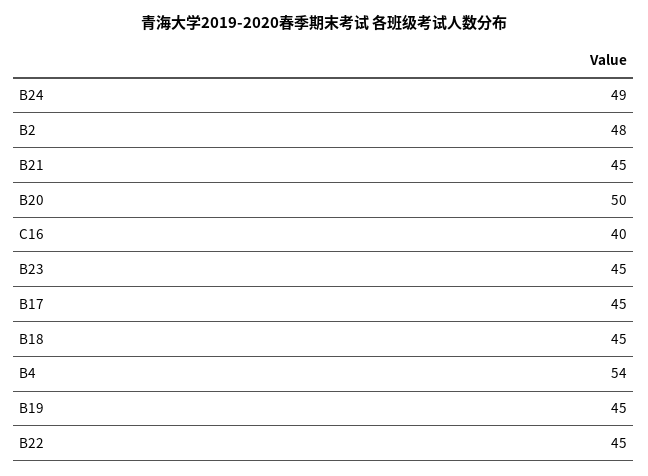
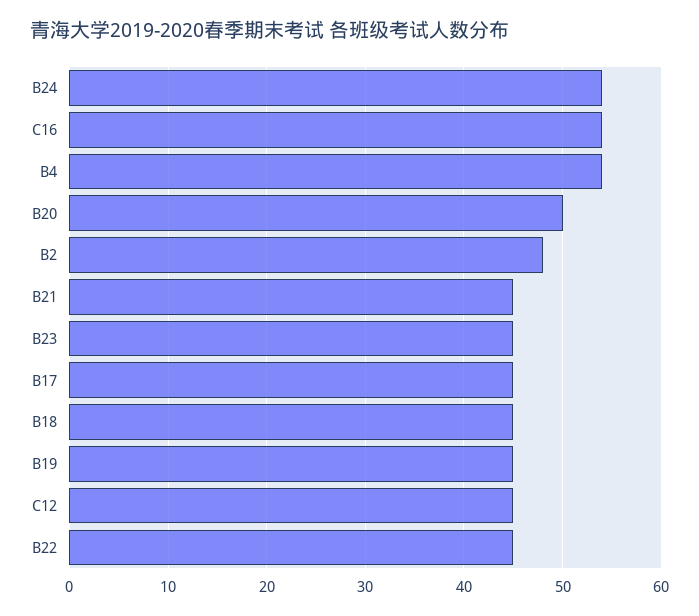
  {
-   "B24": 49,
+   "B24": 54,
    "B2": 48,
    "B21": 45,
    "B20": 50,
-   "C16": 40,
+   "C16": 54,
    "B23": 45,
    "B17": 45,
    "B18": 45,
    "B4": 54,
    "B19": 45,
-   "B22": 45
+   "B22": 45,
+   "C12": 45
  }

